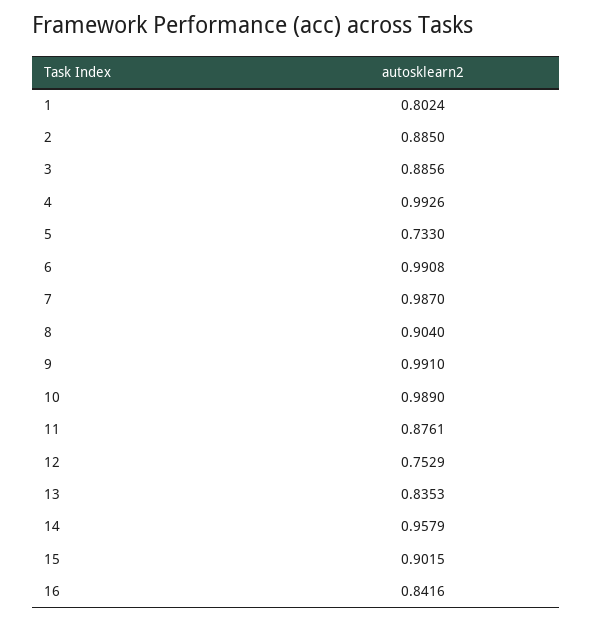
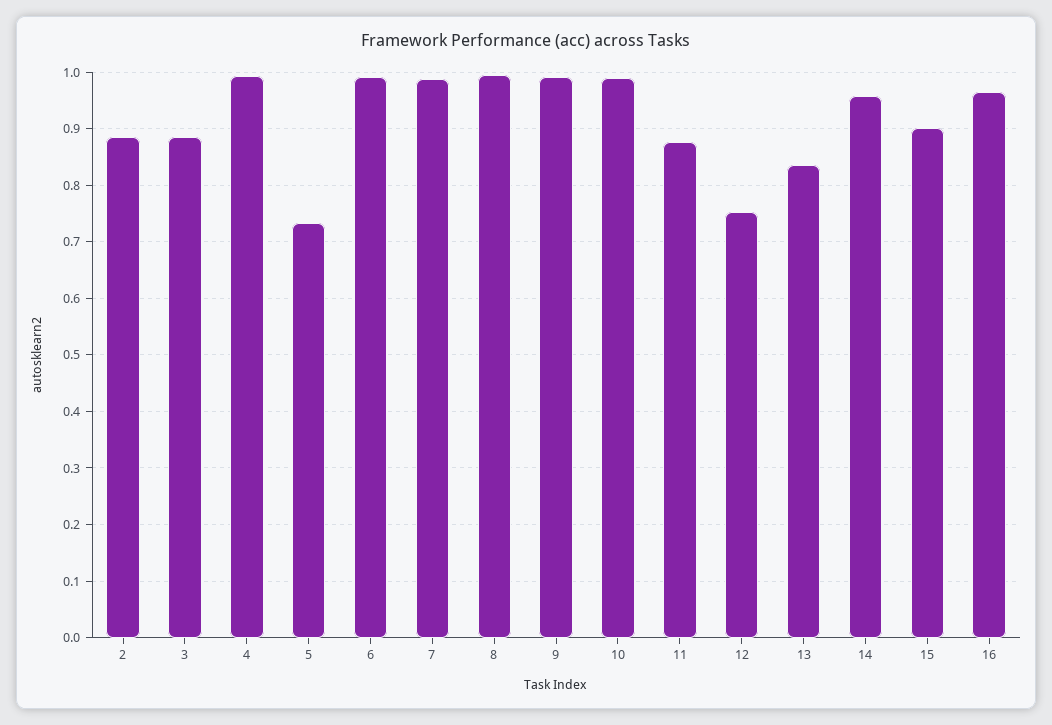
  {
-   "1": 0.8024,
    "2": 0.885,
    "3": 0.8856,
    "4": 0.9926,
    "5": 0.733,
    "6": 0.9908,
    "7": 0.987,
-   "8": 0.904,
+   "8": 1,
    "9": 0.991,
    "10": 0.989,
    "11": 0.8761,
    "12": 0.7529,
    "13": 0.8353,
    "14": 0.9579,
    "15": 0.9015,
-   "16": 0.8416
+   "16": 0.96
  }

